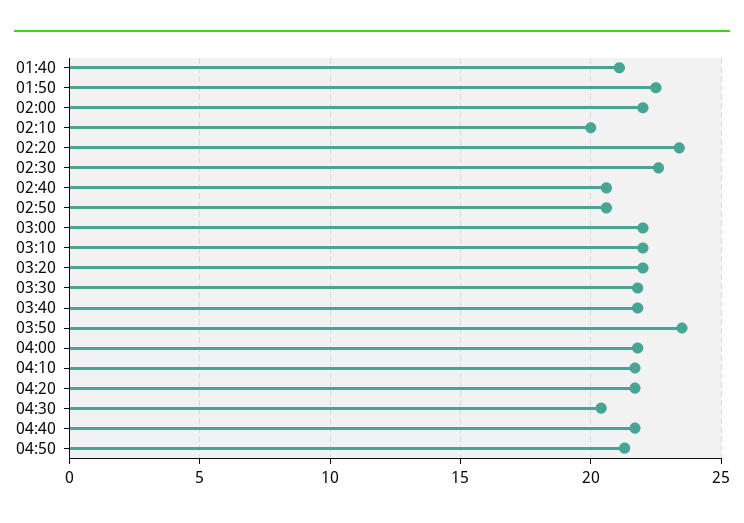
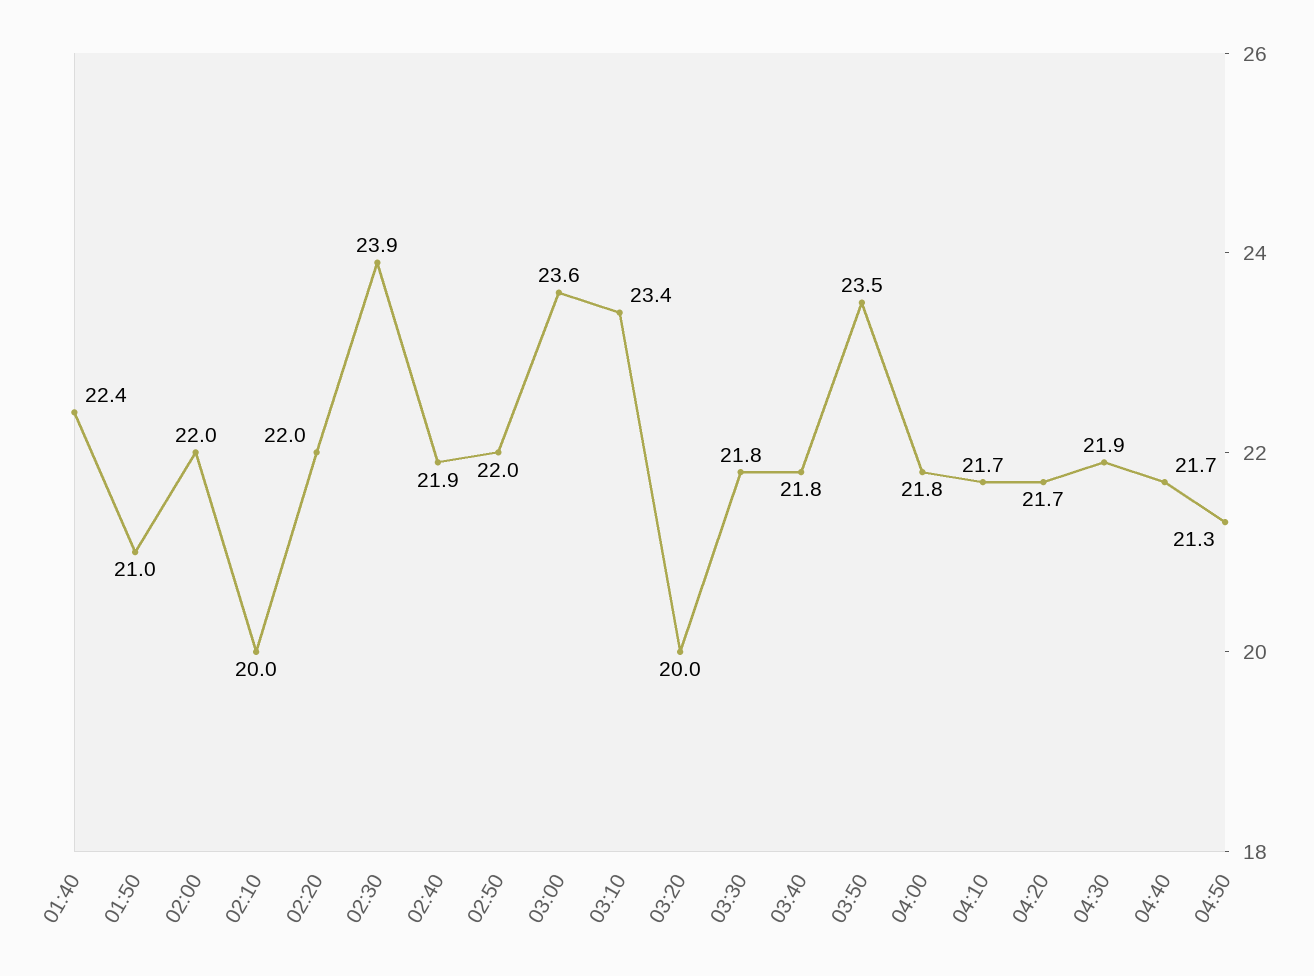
  {
-   "01:40": 21,
+   "01:40": 22.4,
-   "01:50": 22.5,
+   "01:50": 21,
    "02:00": 22,
    "02:10": 20,
-   "02:20": 23.5,
+   "02:20": 22,
-   "02:30": 22.5,
+   "02:30": 23.9,
-   "02:40": 20.5,
+   "02:40": 21.9,
-   "02:50": 20.5,
+   "02:50": 22,
-   "03:00": 22,
+   "03:00": 23.6,
-   "03:10": 22,
+   "03:10": 23.4,
-   "03:20": 22,
+   "03:20": 20,
    "03:30": 21.8,
    "03:40": 21.8,
    "03:50": 23.5,
    "04:00": 21.8,
    "04:10": 21.7,
    "04:20": 21.7,
-   "04:30": 20.5,
+   "04:30": 21.9,
    "04:40": 21.7,
    "04:50": 21.3
  }

